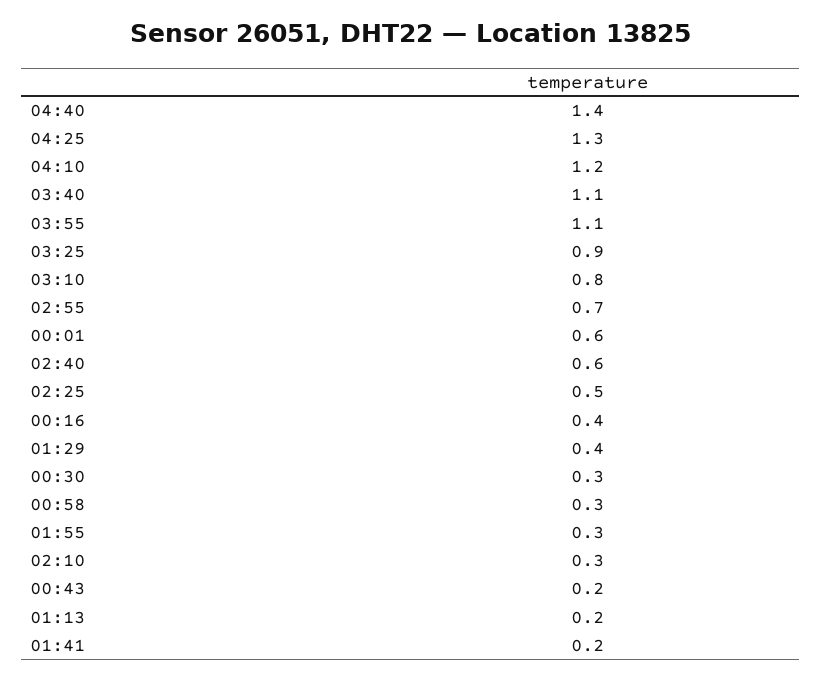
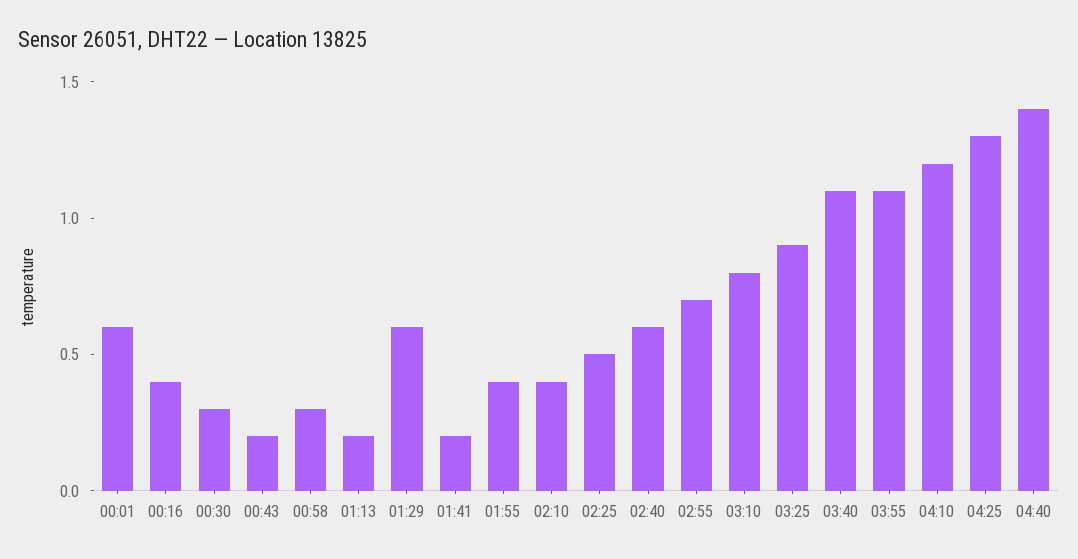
  {
    "04:40": 1.4,
    "04:25": 1.3,
    "04:10": 1.2,
    "03:40": 1.1,
    "03:55": 1.1,
    "03:25": 0.9,
    "03:10": 0.8,
    "02:55": 0.7,
    "00:01": 0.6,
    "02:40": 0.6,
    "02:25": 0.5,
    "00:16": 0.4,
-   "01:29": 0.4,
+   "01:29": 0.6,
    "00:30": 0.3,
    "00:58": 0.3,
-   "01:55": 0.3,
+   "01:55": 0.4,
-   "02:10": 0.3,
+   "02:10": 0.4,
    "00:43": 0.2,
    "01:13": 0.2,
    "01:41": 0.2
  }

